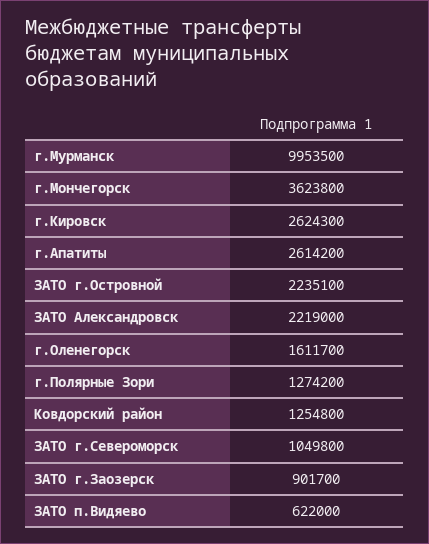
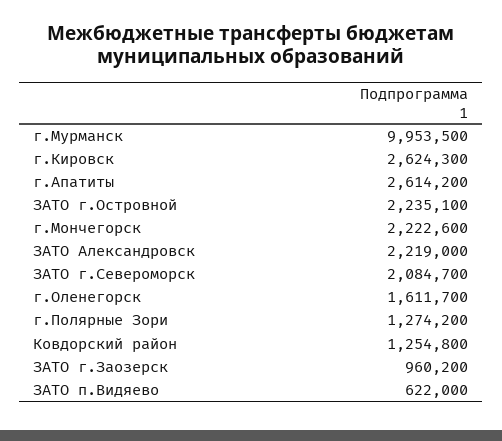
  {
    "г.Мурманск": 9953500,
-   "г.Мончегорск": 3623800,
+   "г.Мончегорск": 2222600,
    "г.Кировск": 2624300,
    "г.Апатиты": 2614200,
    "ЗАТО г.Островной": 2235100,
    "ЗАТО Александровск": 2219000,
    "г.Оленегорск": 1611700,
    "г.Полярные Зори": 1274200,
    "Ковдорский район": 1254800,
-   "ЗАТО г.Североморск": 1049800,
+   "ЗАТО г.Североморск": 2084700,
-   "ЗАТО г.Заозерск": 901700,
+   "ЗАТО г.Заозерск": 960200,
    "ЗАТО п.Видяево": 622000
  }

